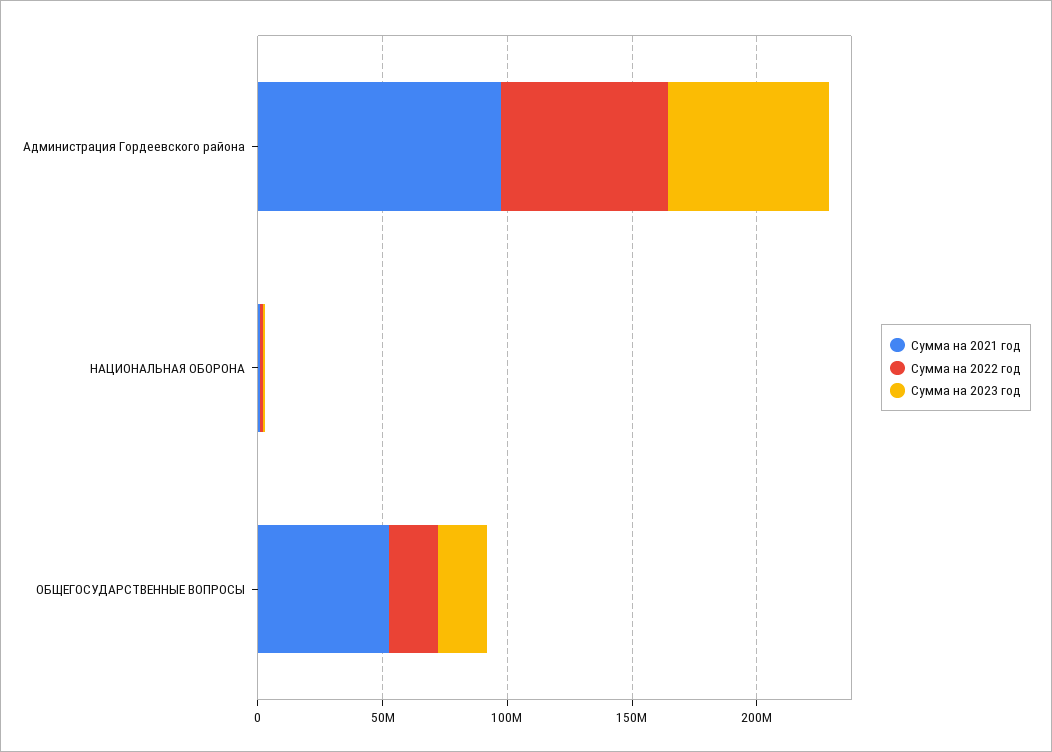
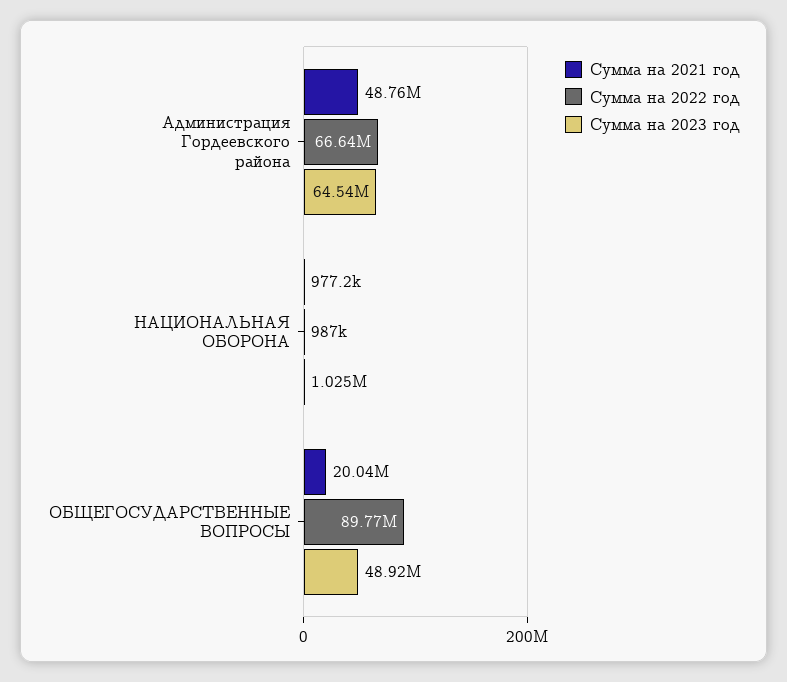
  {
    "Сумма на 2021 год": {
-     "Администрация Гордеевского района": 100000000,
+     "Администрация Гордеевского района": 48760000,
      "НАЦИОНАЛЬНАЯ ОБОРОНА": 977200,
-     "ОБЩЕГОСУДАРСТВЕННЫЕ ВОПРОСЫ": 50000000
+     "ОБЩЕГОСУДАРСТВЕННЫЕ ВОПРОСЫ": 20040000
    },
    "Сумма на 2022 год": {
      "Администрация Гордеевского района": 66640000,
      "НАЦИОНАЛЬНАЯ ОБОРОНА": 987000,
-     "ОБЩЕГОСУДАРСТВЕННЫЕ ВОПРОСЫ": 20000000
+     "ОБЩЕГОСУДАРСТВЕННЫЕ ВОПРОСЫ": 89770000
    },
    "Сумма на 2023 год": {
      "Администрация Гордеевского района": 64540000,
      "НАЦИОНАЛЬНАЯ ОБОРОНА": 1025000,
-     "ОБЩЕГОСУДАРСТВЕННЫЕ ВОПРОСЫ": 20000000
+     "ОБЩЕГОСУДАРСТВЕННЫЕ ВОПРОСЫ": 48920000
    }
  }

